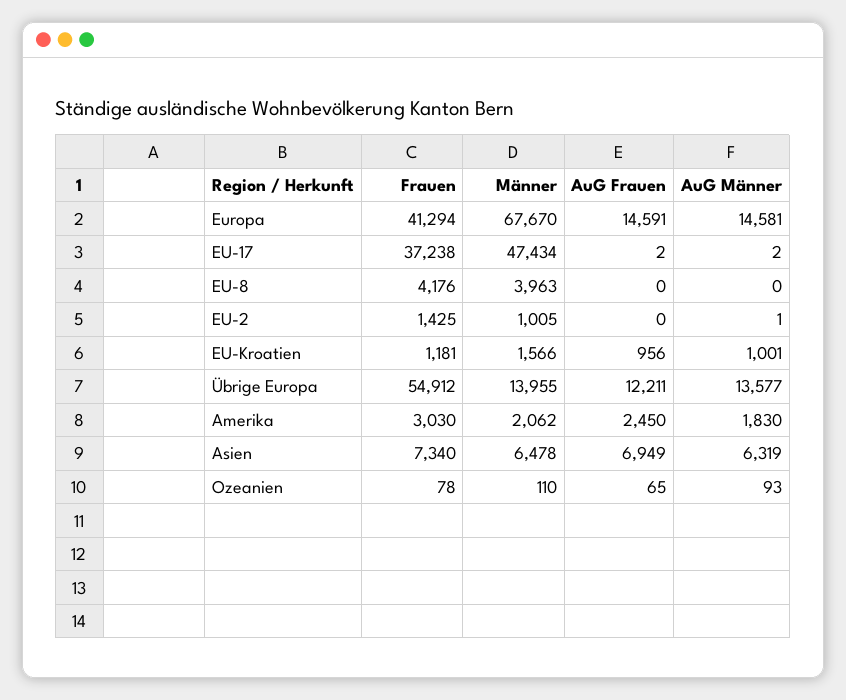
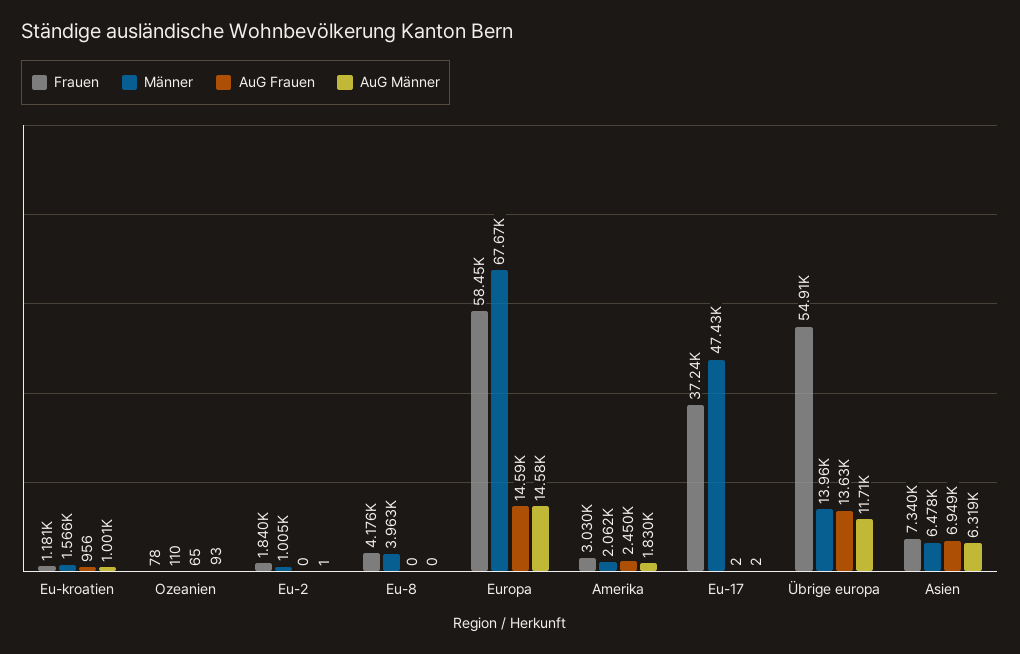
  {
    "Frauen": {
-     "Europa": 41294,
+     "Europa": 58450,
      "EU-17": 37238,
      "EU-8": 4176,
-     "EU-2": 1425,
+     "EU-2": 1840,
      "EU-Kroatien": 1181,
      "Übrige Europa": 54912,
      "Amerika": 3030,
      "Asien": 7340,
      "Ozeanien": 78
    },
    "Männer": {
      "Europa": 67670,
      "EU-17": 47434,
      "EU-8": 3963,
      "EU-2": 1005,
      "EU-Kroatien": 1566,
      "Übrige Europa": 13955,
      "Amerika": 2062,
      "Asien": 6478,
      "Ozeanien": 110
    },
    "AuG Frauen": {
      "Europa": 14591,
      "EU-17": 2,
      "EU-8": 0,
      "EU-2": 0,
      "EU-Kroatien": 956,
-     "Übrige Europa": 12211,
+     "Übrige Europa": 13630,
      "Amerika": 2450,
      "Asien": 6949,
      "Ozeanien": 65
    },
    "AuG Männer": {
      "Europa": 14581,
      "EU-17": 2,
      "EU-8": 0,
      "EU-2": 1,
      "EU-Kroatien": 1001,
-     "Übrige Europa": 13577,
+     "Übrige Europa": 11710,
      "Amerika": 1830,
      "Asien": 6319,
      "Ozeanien": 93
    }
  }

